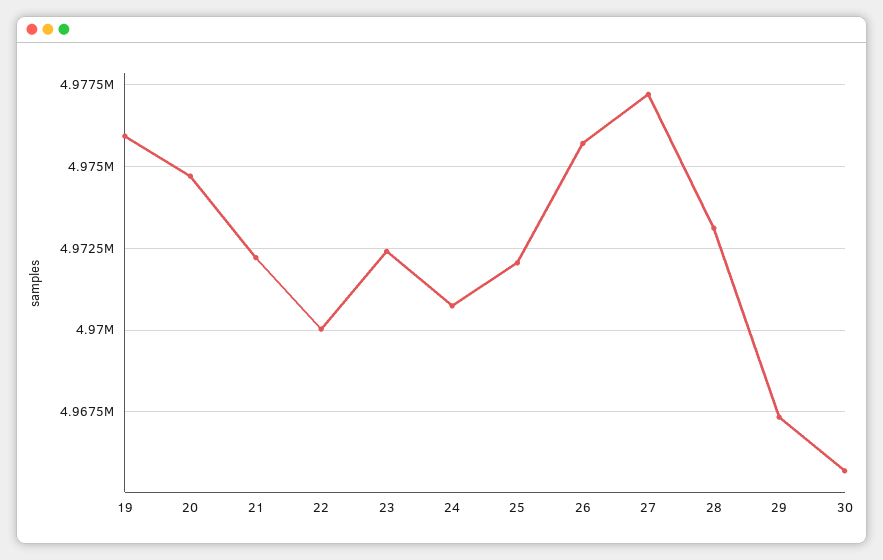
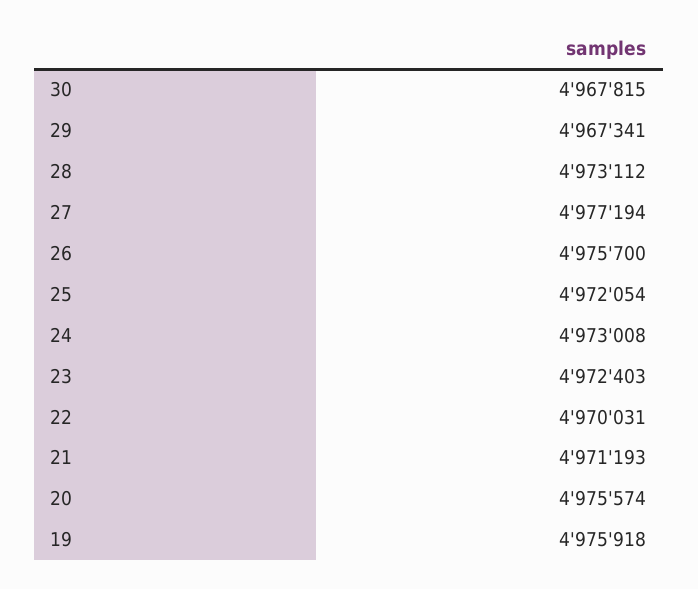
  {
    "19": 4975918,
-   "20": 4974750,
+   "20": 4975574,
-   "21": 4972250,
+   "21": 4971193,
    "22": 4970031,
    "23": 4972403,
-   "24": 4970750,
+   "24": 4973008,
    "25": 4972054,
    "26": 4975700,
    "27": 4977194,
    "28": 4973112,
    "29": 4967341,
-   "30": 4965750
+   "30": 4967815
  }

